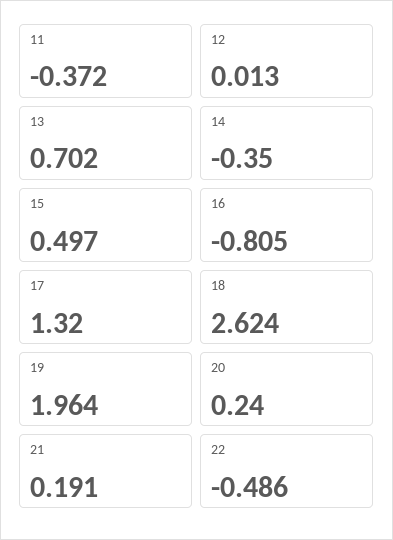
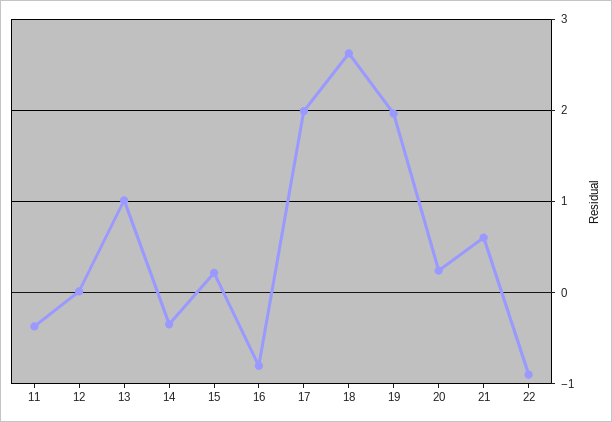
  {
    "11": -0.372,
    "12": 0.013,
-   "13": 0.702,
+   "13": 1,
    "14": -0.35,
-   "15": 0.497,
+   "15": 0.2,
    "16": -0.805,
-   "17": 1.32,
+   "17": 2,
    "18": 2.624,
    "19": 1.964,
    "20": 0.24,
-   "21": 0.191,
+   "21": 0.6,
-   "22": -0.486
+   "22": -0.9
  }

